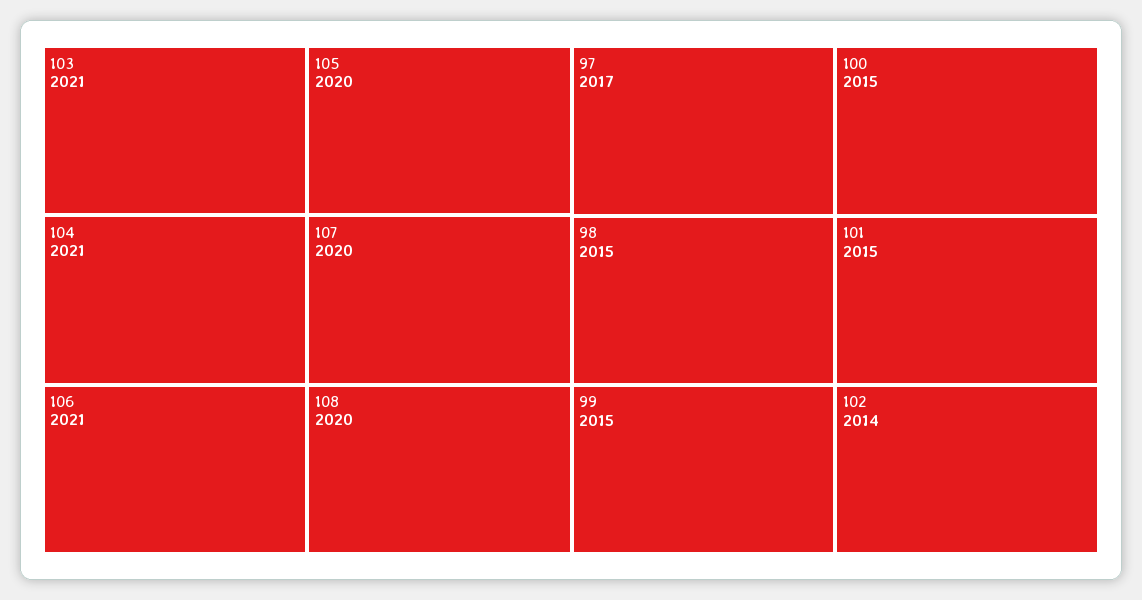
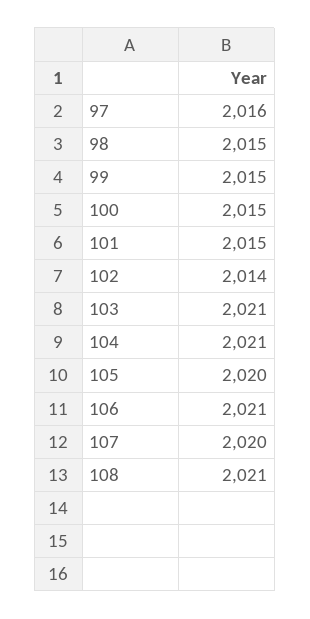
  {
    "103": 2021,
    "104": 2021,
    "106": 2021,
    "105": 2020,
    "107": 2020,
-   "108": 2020,
+   "108": 2021,
-   "97": 2017,
+   "97": 2016,
    "98": 2015,
    "99": 2015,
    "100": 2015,
    "101": 2015,
    "102": 2014
  }

